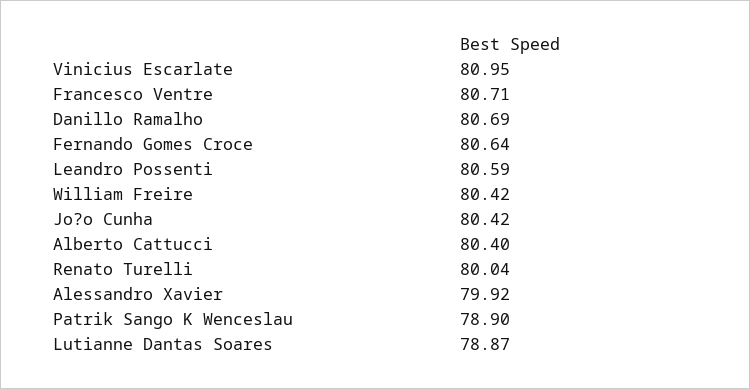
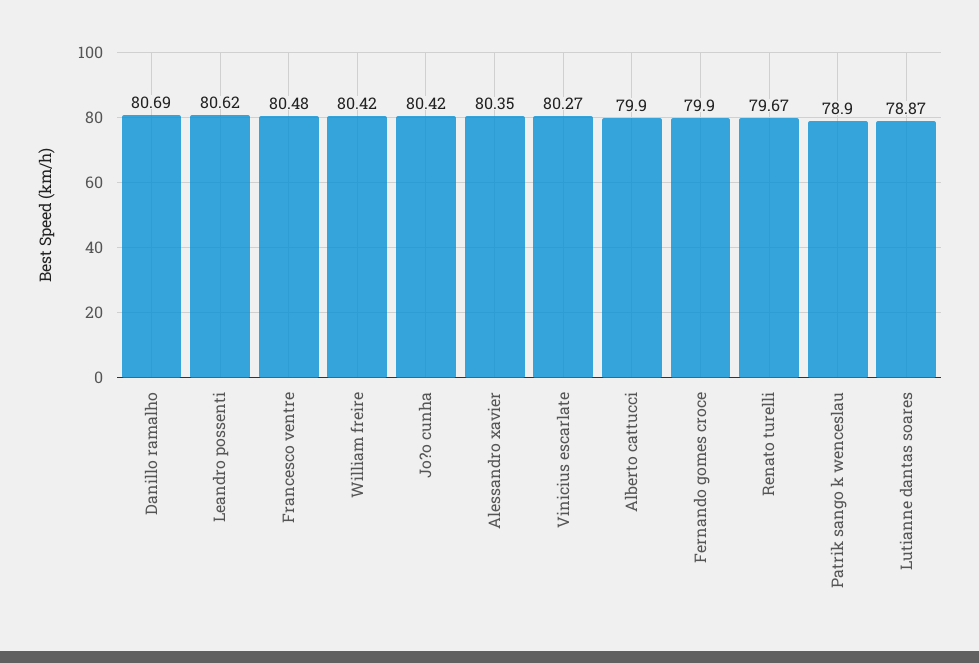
  {
-   "Vinicius Escarlate": 80.95,
+   "Vinicius Escarlate": 80.27,
-   "Francesco Ventre": 80.71,
+   "Francesco Ventre": 80.48,
    "Danillo Ramalho": 80.69,
-   "Fernando Gomes Croce": 80.64,
+   "Fernando Gomes Croce": 79.9,
-   "Leandro Possenti": 80.59,
+   "Leandro Possenti": 80.62,
    "William Freire": 80.42,
    "Jo?o Cunha": 80.42,
-   "Alberto Cattucci": 80.4,
+   "Alberto Cattucci": 79.9,
-   "Renato Turelli": 80.04,
+   "Renato Turelli": 79.67,
-   "Alessandro Xavier": 79.92,
+   "Alessandro Xavier": 80.35,
    "Patrik Sango K Wenceslau": 78.9,
    "Lutianne Dantas Soares": 78.87
  }

